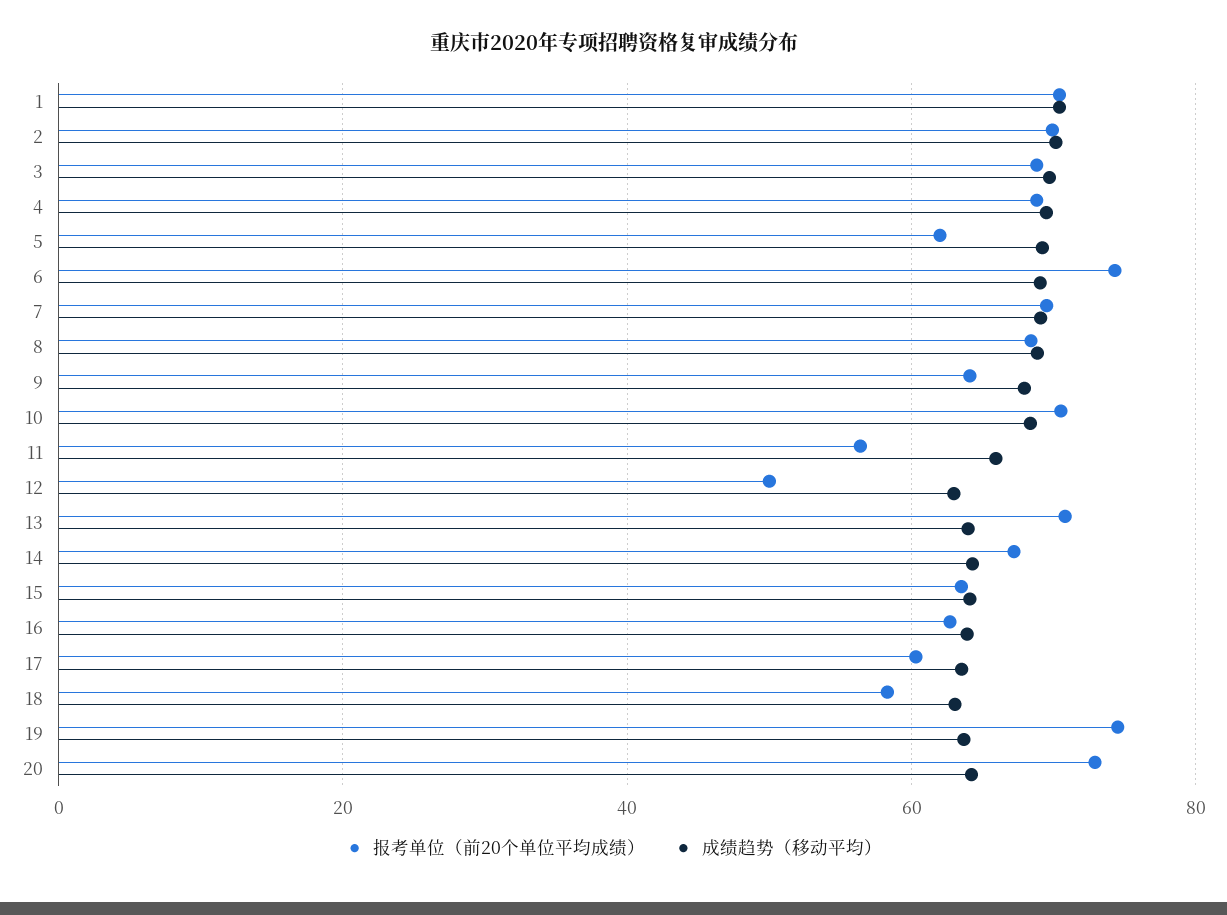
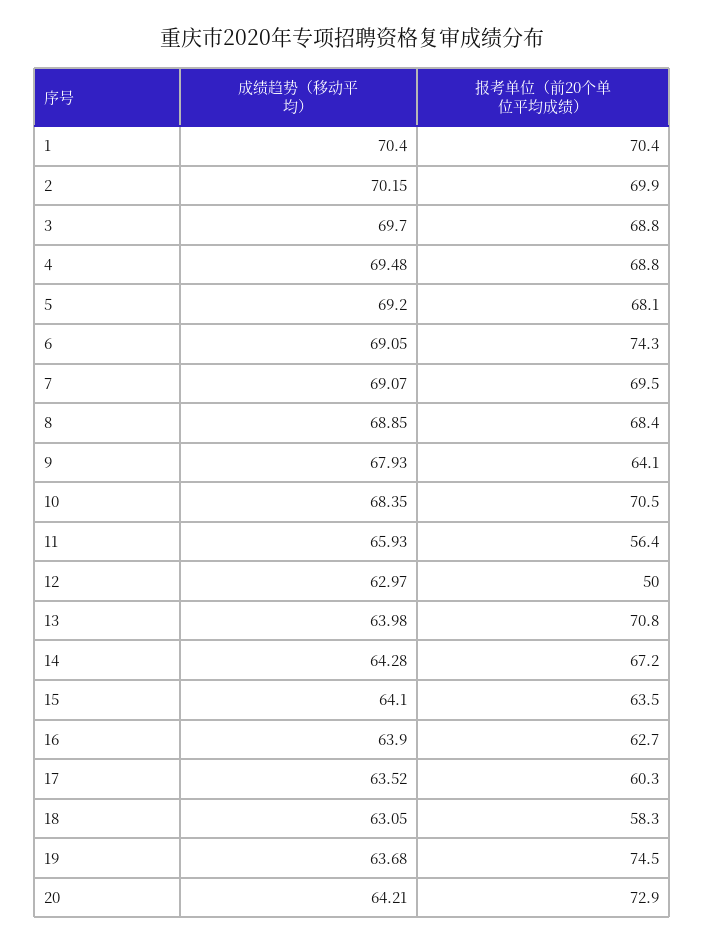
  {
    "报考单位（前20个单位平均成绩）": {
      "1": 70.4,
      "2": 69.9,
      "3": 68.8,
      "4": 68.8,
-     "5": 62,
+     "5": 68.1,
      "6": 74.3,
      "7": 69.5,
      "8": 68.4,
      "9": 64.1,
      "10": 70.5,
      "11": 56.4,
      "12": 50,
      "13": 70.8,
      "14": 67.2,
      "15": 63.5,
      "16": 62.7,
      "17": 60.3,
      "18": 58.3,
      "19": 74.5,
      "20": 72.9
    },
    "成绩趋势（移动平均）": {
      "1": 70.4,
      "2": 70.15,
      "3": 69.7,
      "4": 69.48,
      "5": 69.2,
      "6": 69.05,
      "7": 69.07,
      "8": 68.85,
      "9": 67.93,
      "10": 68.35,
      "11": 65.93,
      "12": 62.97,
      "13": 63.98,
      "14": 64.28,
      "15": 64.1,
      "16": 63.9,
      "17": 63.52,
      "18": 63.05,
      "19": 63.68,
      "20": 64.21
    }
  }

